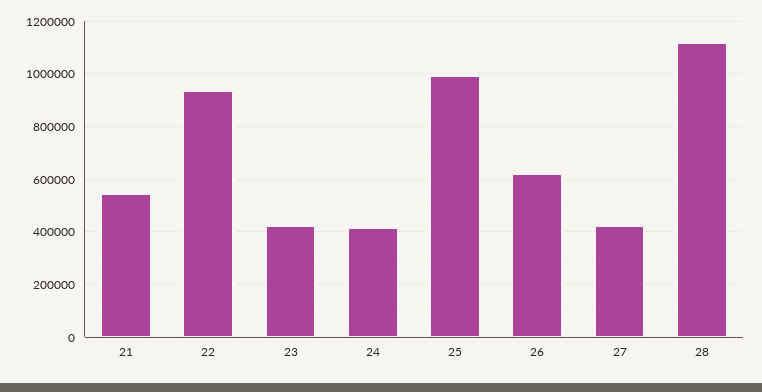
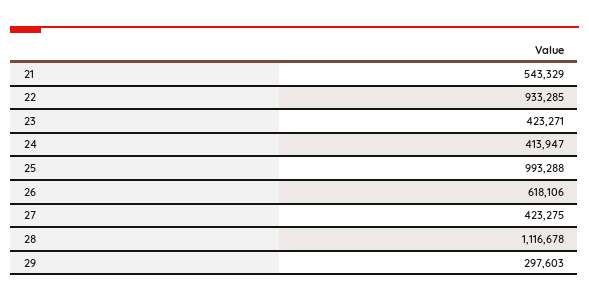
  {
    "21": 543329,
    "22": 933285,
    "23": 423271,
    "24": 413947,
    "25": 993288,
    "26": 618106,
    "27": 423275,
-   "28": 1116678
+   "28": 1116678,
+   "29": 297603
  }

